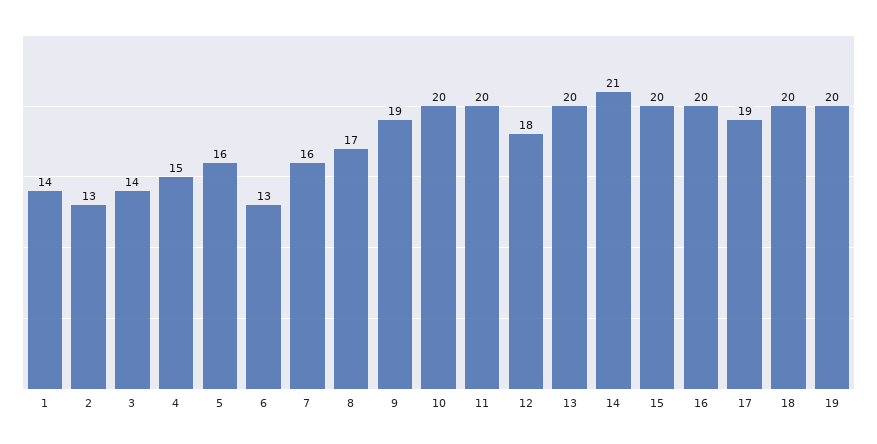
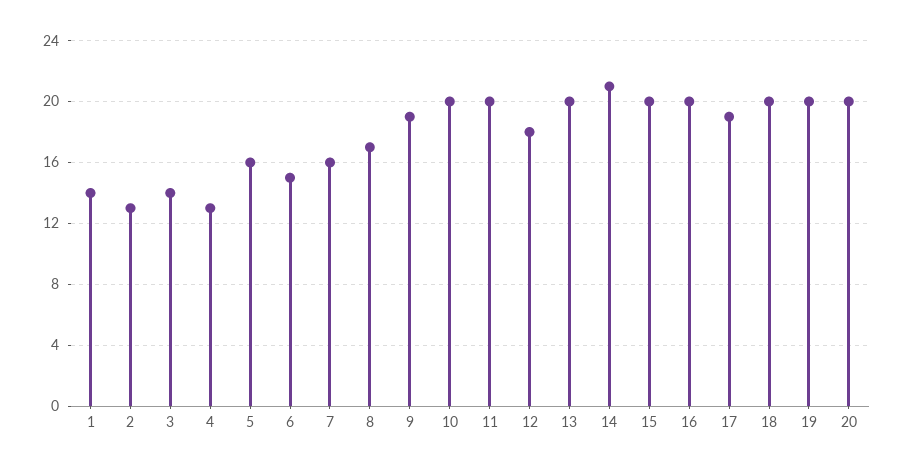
  {
    "1": 14,
    "2": 13,
    "3": 14,
-   "4": 15,
+   "4": 13,
    "5": 16,
-   "6": 13,
+   "6": 15,
    "7": 16,
    "8": 17,
    "9": 19,
    "10": 20,
    "11": 20,
    "12": 18,
    "13": 20,
    "14": 21,
    "15": 20,
    "16": 20,
    "17": 19,
    "18": 20,
-   "19": 20
+   "19": 20,
+   "20": 20
  }

